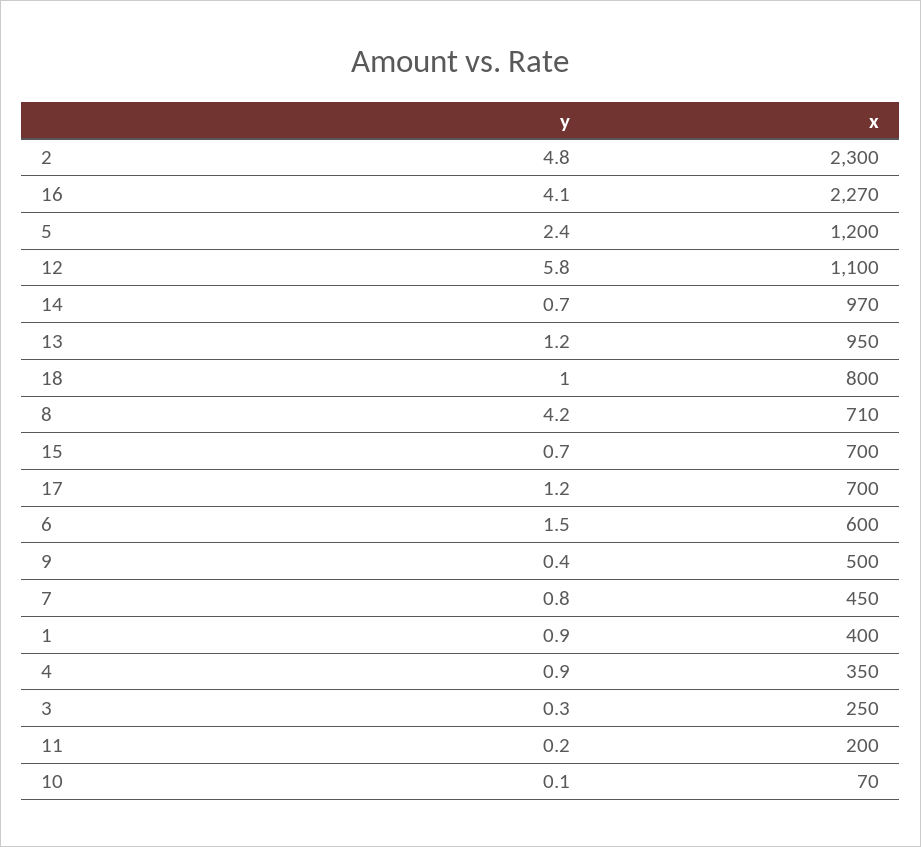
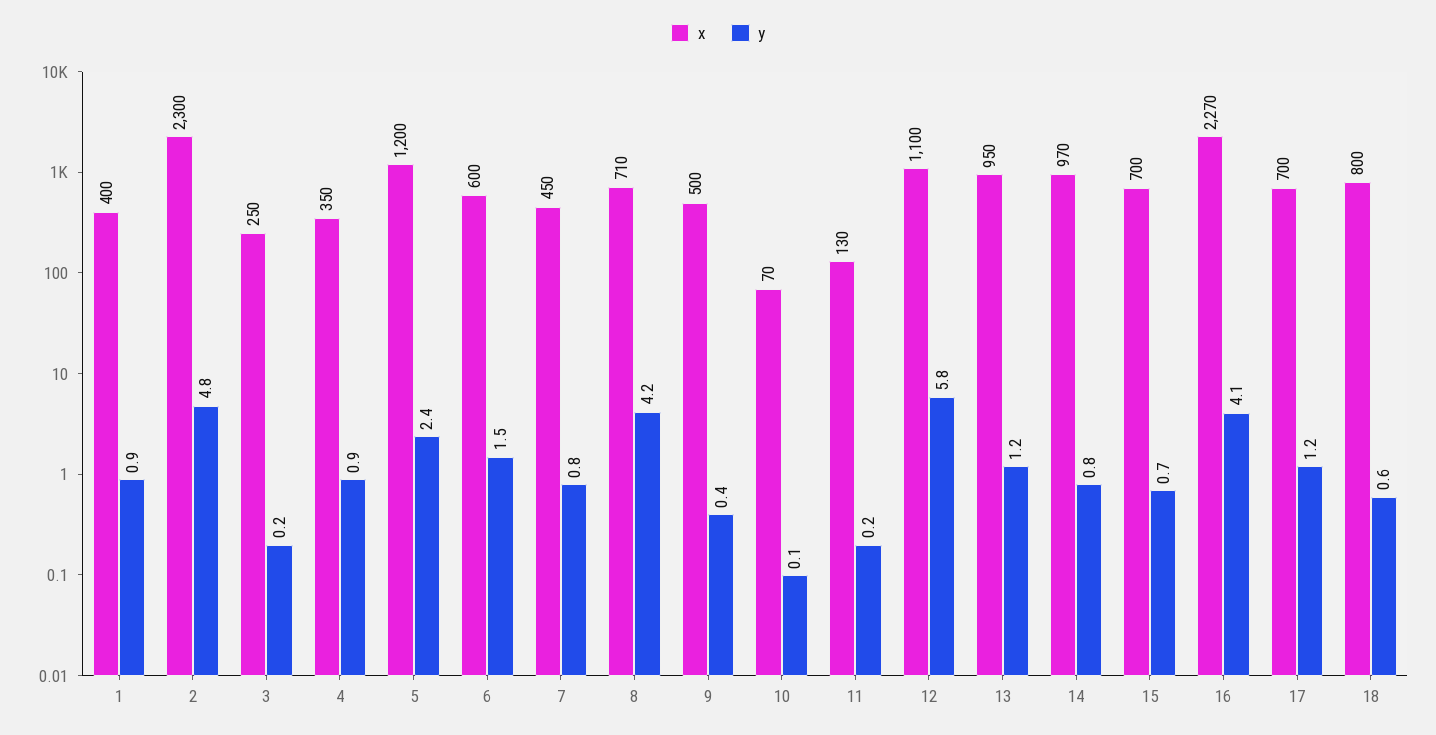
  {
    "y": {
      "2": 4.8,
      "16": 4.1,
      "5": 2.4,
      "12": 5.8,
-     "14": 0.7,
+     "14": 0.8,
      "13": 1.2,
-     "18": 1,
+     "18": 0.6,
      "8": 4.2,
      "15": 0.7,
      "17": 1.2,
      "6": 1.5,
      "9": 0.4,
      "7": 0.8,
      "1": 0.9,
      "4": 0.9,
-     "3": 0.3,
+     "3": 0.2,
      "11": 0.2,
      "10": 0.1
    },
    "x": {
      "2": 2300,
      "16": 2270,
      "5": 1200,
      "12": 1100,
      "14": 970,
      "13": 950,
      "18": 800,
      "8": 710,
      "15": 700,
      "17": 700,
      "6": 600,
      "9": 500,
      "7": 450,
      "1": 400,
      "4": 350,
      "3": 250,
-     "11": 200,
+     "11": 130,
      "10": 70
    }
  }

